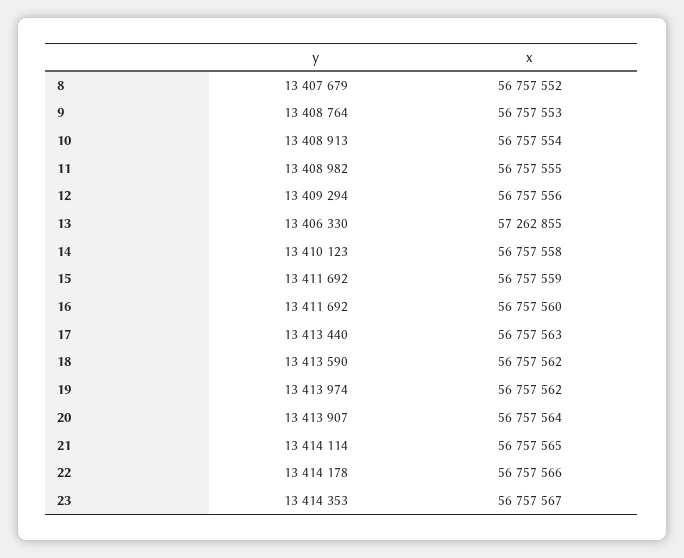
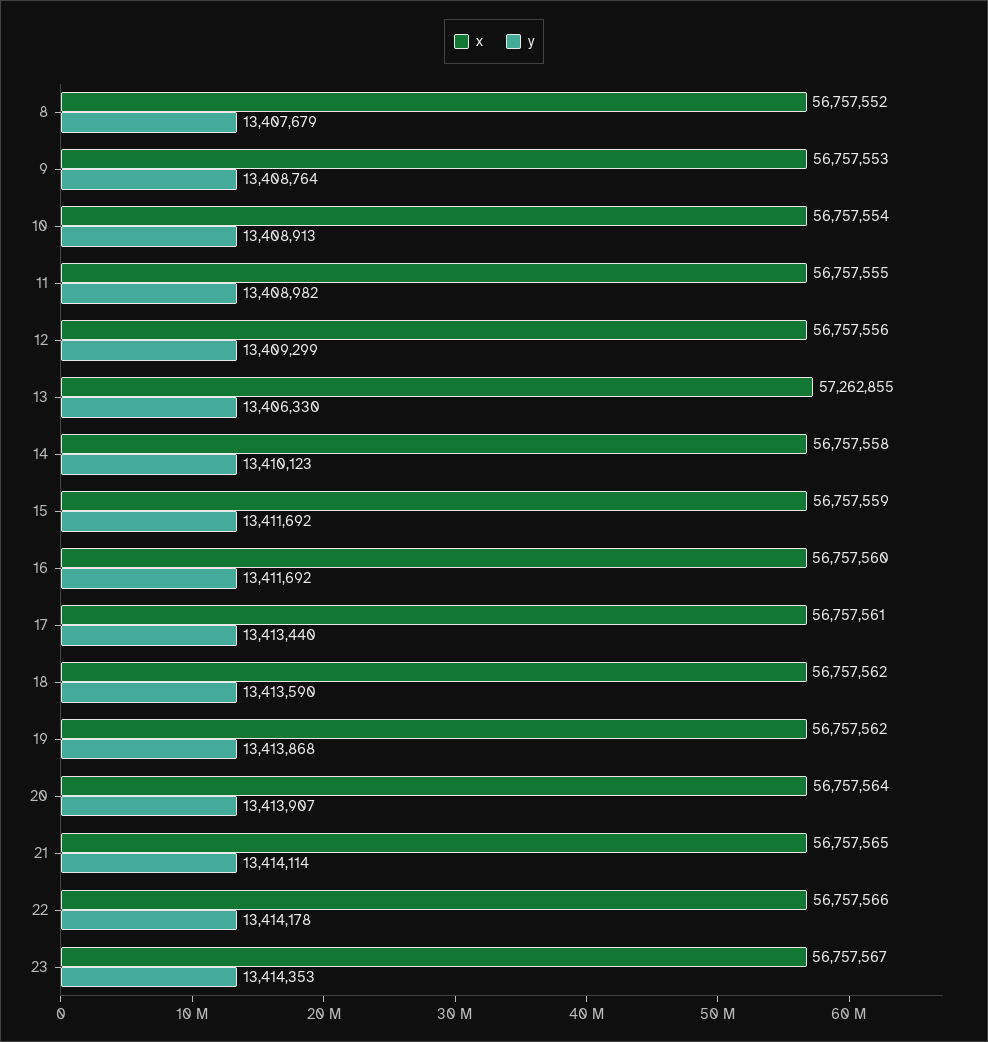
  {
    "y": {
      "8": 13407679,
      "9": 13408764,
      "10": 13408913,
      "11": 13408982,
-     "12": 13409294,
+     "12": 13409299,
      "13": 13406330,
      "14": 13410123,
      "15": 13411692,
      "16": 13411692,
      "17": 13413440,
      "18": 13413590,
-     "19": 13413974,
+     "19": 13413868,
      "20": 13413907,
      "21": 13414114,
      "22": 13414178,
      "23": 13414353
    },
    "x": {
      "8": 56757552,
      "9": 56757553,
      "10": 56757554,
      "11": 56757555,
      "12": 56757556,
      "13": 57262855,
      "14": 56757558,
      "15": 56757559,
      "16": 56757560,
-     "17": 56757563,
+     "17": 56757561,
      "18": 56757562,
      "19": 56757562,
      "20": 56757564,
      "21": 56757565,
      "22": 56757566,
      "23": 56757567
    }
  }

